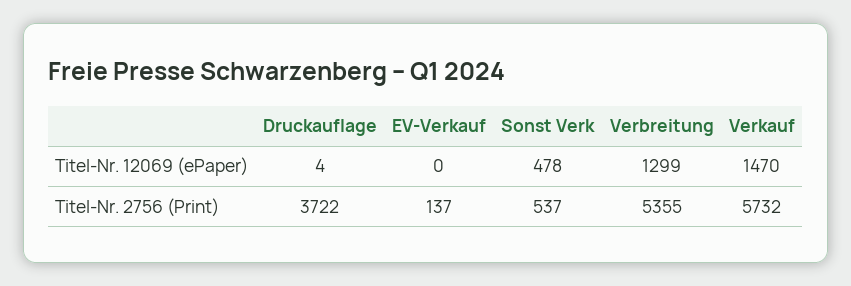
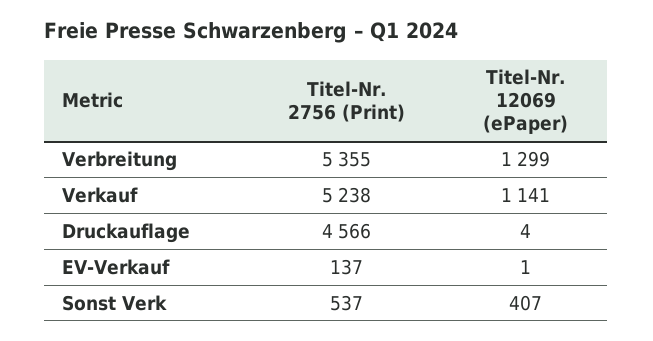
  {
    "Druckauflage": {
      "Titel-Nr. 12069 (ePaper)": 4,
-     "Titel-Nr. 2756 (Print)": 3722
+     "Titel-Nr. 2756 (Print)": 4566
    },
    "EV-Verkauf": {
-     "Titel-Nr. 12069 (ePaper)": 0,
+     "Titel-Nr. 12069 (ePaper)": 1,
      "Titel-Nr. 2756 (Print)": 137
    },
    "Sonst Verk": {
-     "Titel-Nr. 12069 (ePaper)": 478,
+     "Titel-Nr. 12069 (ePaper)": 407,
      "Titel-Nr. 2756 (Print)": 537
    },
    "Verbreitung": {
      "Titel-Nr. 12069 (ePaper)": 1299,
      "Titel-Nr. 2756 (Print)": 5355
    },
    "Verkauf": {
-     "Titel-Nr. 12069 (ePaper)": 1470,
+     "Titel-Nr. 12069 (ePaper)": 1141,
-     "Titel-Nr. 2756 (Print)": 5732
+     "Titel-Nr. 2756 (Print)": 5238
    }
  }

